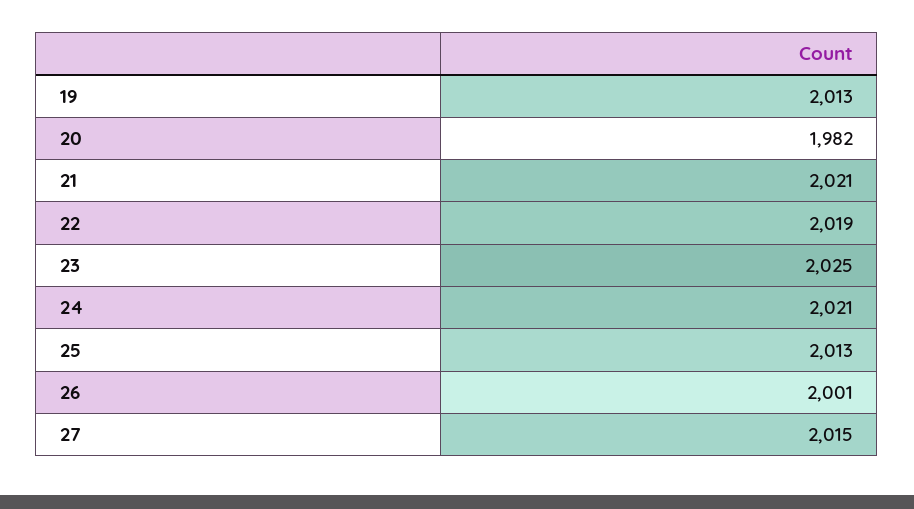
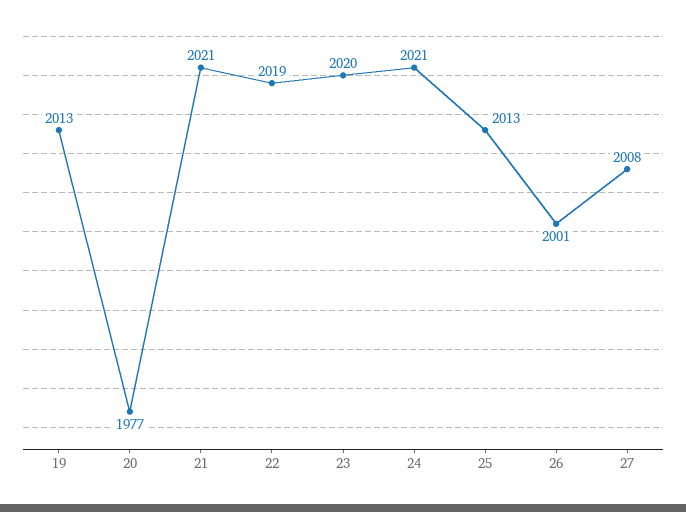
  {
    "19": 2013,
-   "20": 1982,
+   "20": 1977,
    "21": 2021,
    "22": 2019,
-   "23": 2025,
+   "23": 2020,
    "24": 2021,
    "25": 2013,
    "26": 2001,
-   "27": 2015
+   "27": 2008
  }

